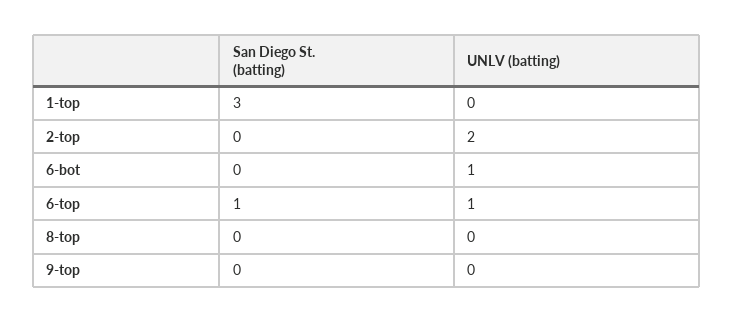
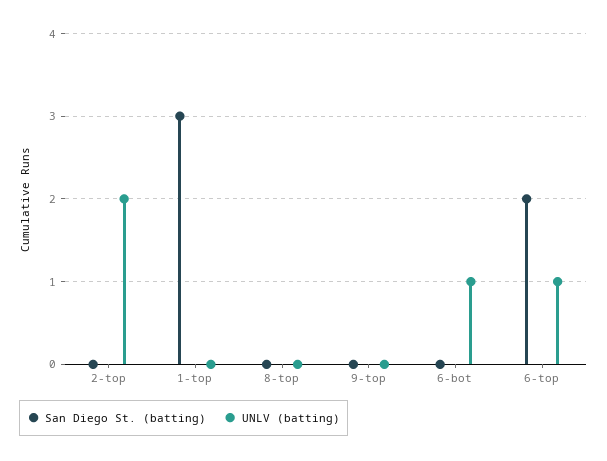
  {
    "San Diego St. (batting)": {
      "1-top": 3,
      "2-top": 0,
      "6-bot": 0,
-     "6-top": 1,
+     "6-top": 2,
      "8-top": 0,
      "9-top": 0
    },
    "UNLV (batting)": {
      "1-top": 0,
      "2-top": 2,
      "6-bot": 1,
      "6-top": 1,
      "8-top": 0,
      "9-top": 0
    }
  }

